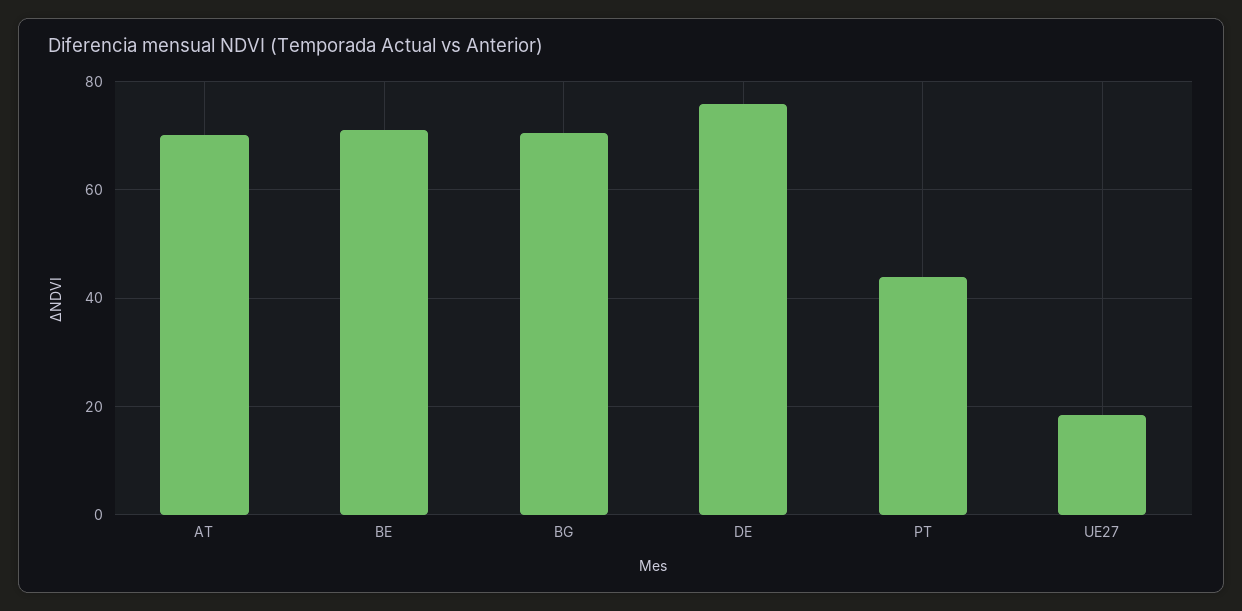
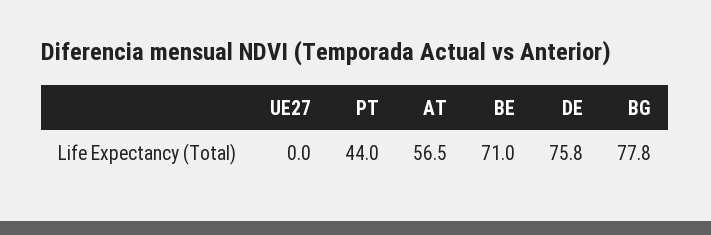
  {
-   "AT": 70,
+   "AT": 56.5,
    "BE": 71,
-   "BG": 70,
+   "BG": 77.8,
    "DE": 75.8,
    "PT": 44,
-   "UE27": 18
+   "UE27": 0
  }

